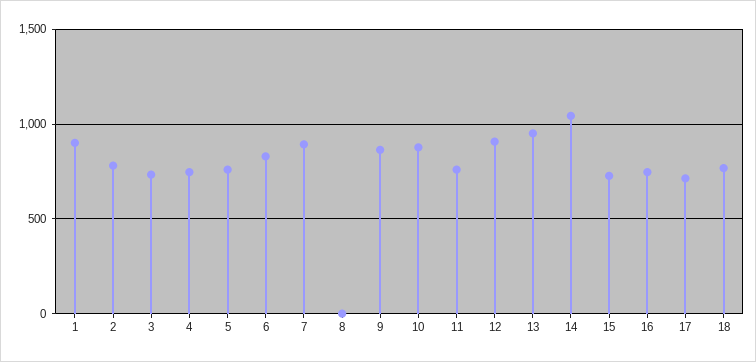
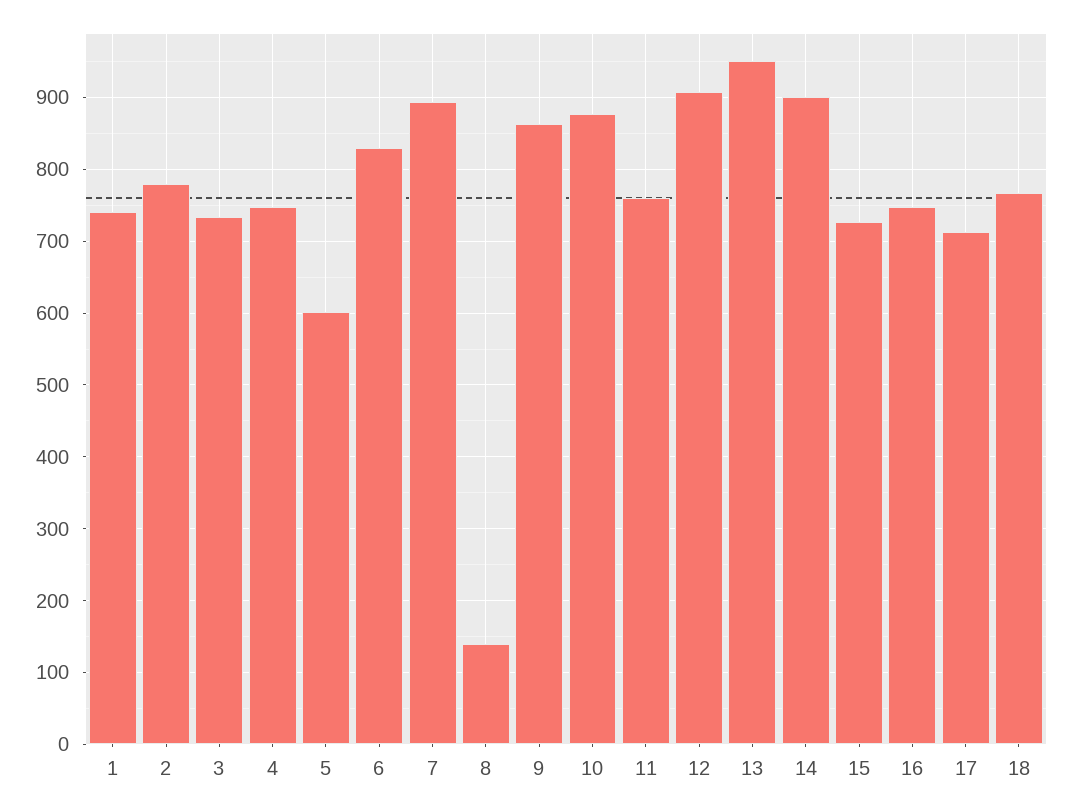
  {
-   "1": 900,
+   "1": 740,
    "2": 780,
    "3": 730,
    "4": 750,
-   "5": 750,
+   "5": 600,
    "6": 830,
    "7": 890,
-   "8": 0,
+   "8": 140,
    "9": 860,
    "10": 880,
    "11": 760,
    "12": 910,
    "13": 950,
-   "14": 1050,
+   "14": 900,
    "15": 730,
    "16": 750,
    "17": 710,
    "18": 770
  }

